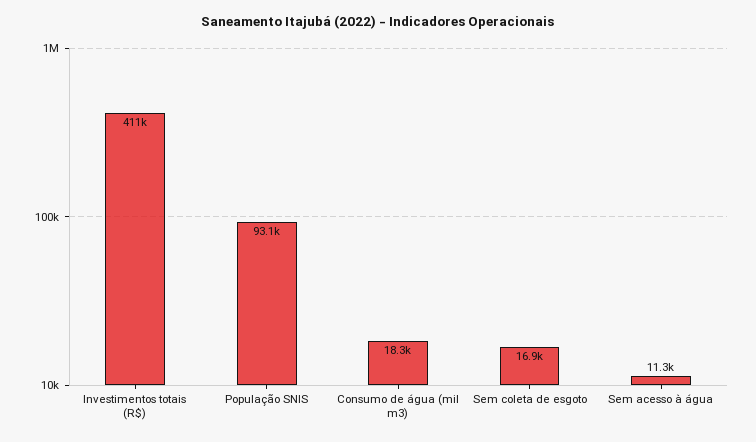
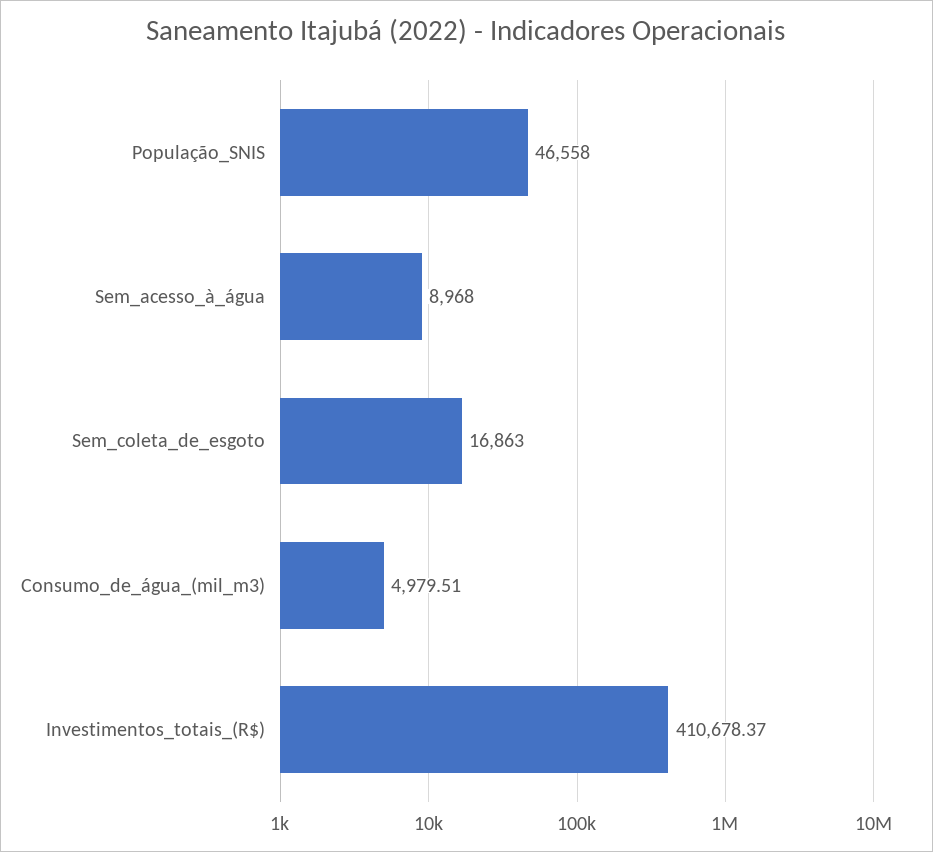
  {
    "Investimentos totais (R$)": 410678.37,
-   "População SNIS": 93100,
+   "População SNIS": 46558,
-   "Consumo de água (mil m3)": 18300,
+   "Consumo de água (mil m3)": 4979.51,
    "Sem coleta de esgoto": 16863,
-   "Sem acesso à água": 11300
+   "Sem acesso à água": 8968
  }

